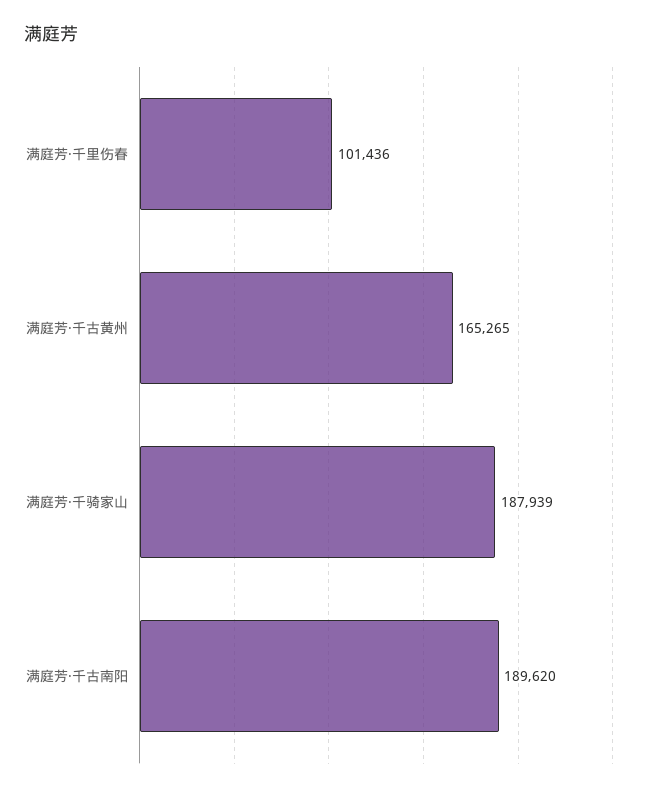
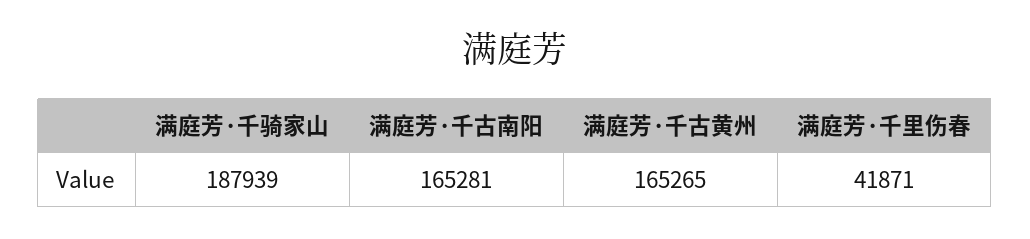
  {
-   "满庭芳·千里伤春": 101436,
+   "满庭芳·千里伤春": 41871,
    "满庭芳·千古黄州": 165265,
    "满庭芳·千骑家山": 187939,
-   "满庭芳·千古南阳": 189620
+   "满庭芳·千古南阳": 165281
  }

